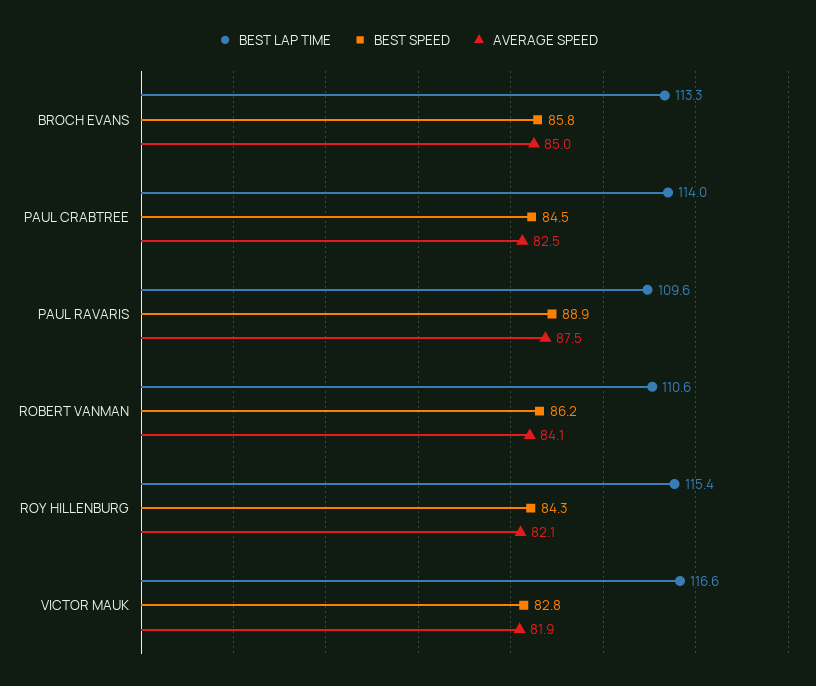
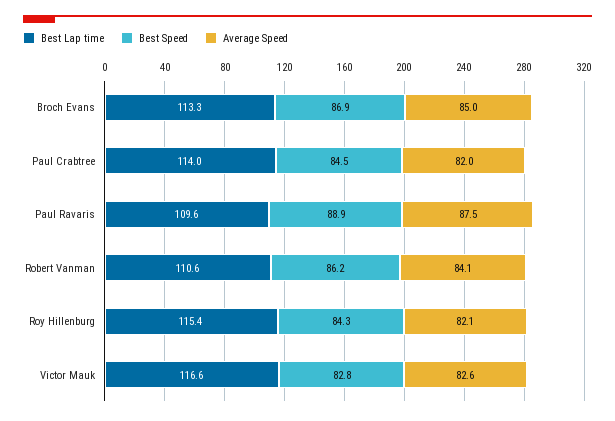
  {
    "BEST LAP TIME": {
      "BROCH EVANS": 113.3,
      "PAUL CRABTREE": 114,
      "PAUL RAVARIS": 109.6,
      "ROBERT VANMAN": 110.6,
      "ROY HILLENBURG": 115.4,
      "VICTOR MAUK": 116.6
    },
    "BEST SPEED": {
-     "BROCH EVANS": 85.8,
+     "BROCH EVANS": 86.9,
      "PAUL CRABTREE": 84.5,
      "PAUL RAVARIS": 88.9,
      "ROBERT VANMAN": 86.2,
      "ROY HILLENBURG": 84.3,
      "VICTOR MAUK": 82.8
    },
    "AVERAGE SPEED": {
      "BROCH EVANS": 85,
-     "PAUL CRABTREE": 82.5,
+     "PAUL CRABTREE": 82,
      "PAUL RAVARIS": 87.5,
      "ROBERT VANMAN": 84.1,
      "ROY HILLENBURG": 82.1,
-     "VICTOR MAUK": 81.9
+     "VICTOR MAUK": 82.6
    }
  }

